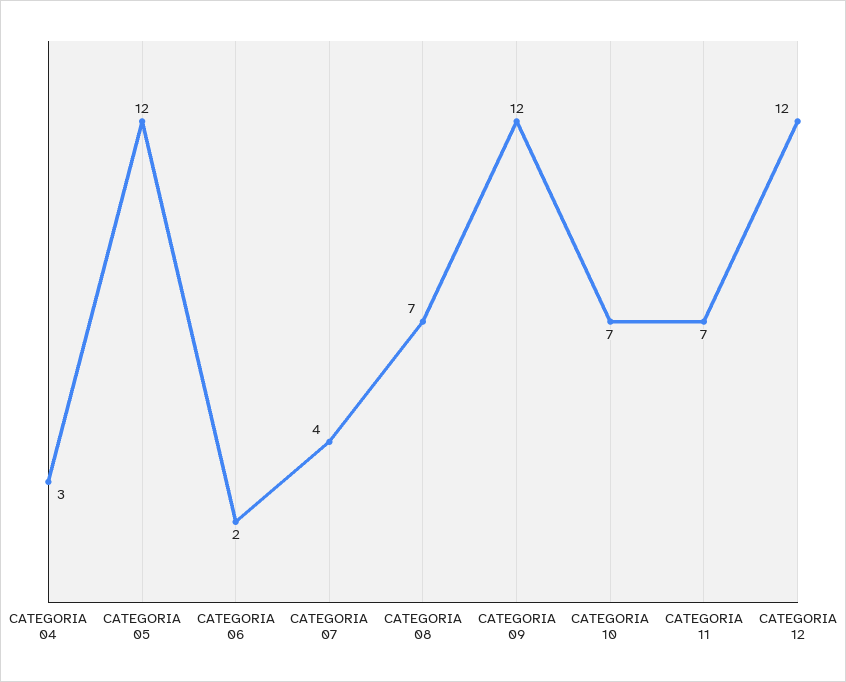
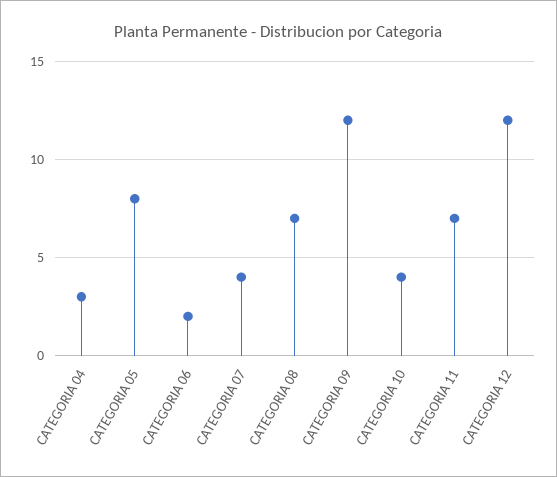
  {
    "CATEGORIA 04": 3,
-   "CATEGORIA 05": 12,
+   "CATEGORIA 05": 8,
    "CATEGORIA 06": 2,
    "CATEGORIA 07": 4,
    "CATEGORIA 08": 7,
    "CATEGORIA 09": 12,
-   "CATEGORIA 10": 7,
+   "CATEGORIA 10": 4,
    "CATEGORIA 11": 7,
    "CATEGORIA 12": 12
  }

